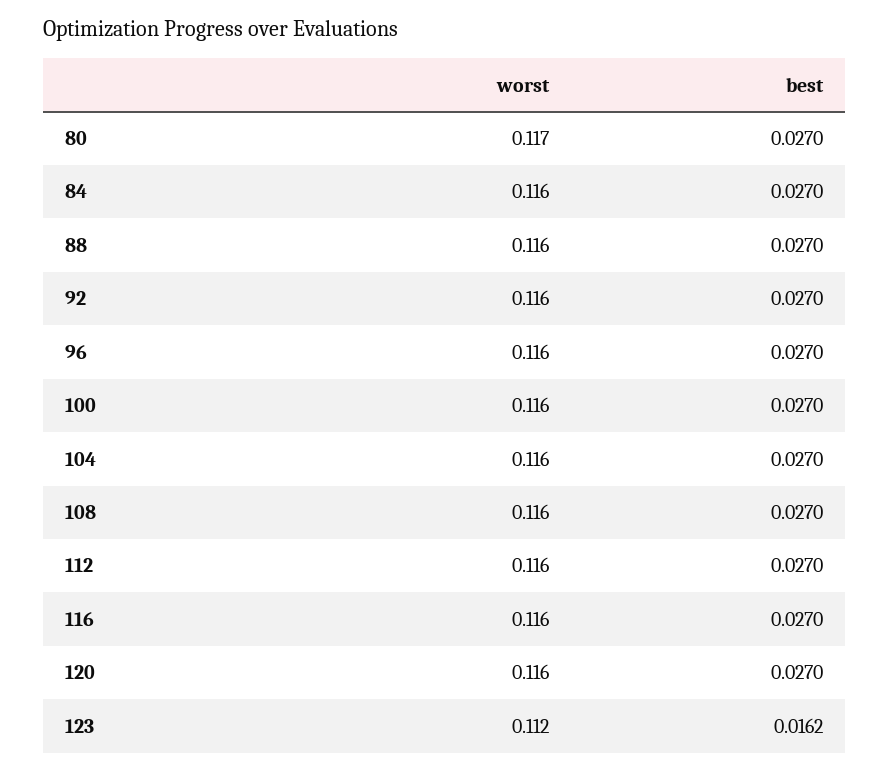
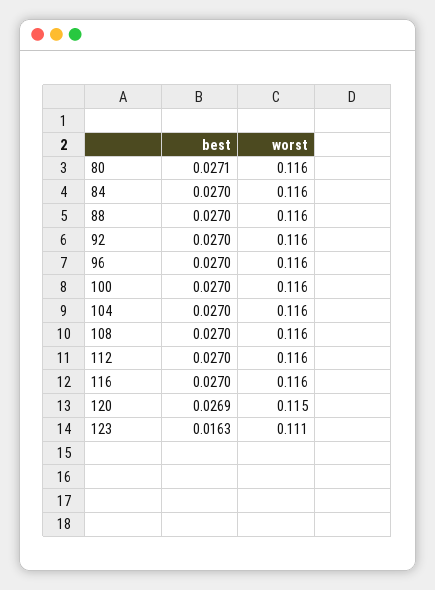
  {
    "worst": {
-     "80": 0.117,
+     "80": 0.116,
      "84": 0.116,
      "88": 0.116,
      "92": 0.116,
      "96": 0.116,
      "100": 0.116,
      "104": 0.116,
      "108": 0.116,
      "112": 0.116,
      "116": 0.116,
-     "120": 0.116,
+     "120": 0.115,
-     "123": 0.112
+     "123": 0.111
    },
    "best": {
-     "80": 0.027,
+     "80": 0.0271,
      "84": 0.027,
      "88": 0.027,
      "92": 0.027,
      "96": 0.027,
      "100": 0.027,
      "104": 0.027,
      "108": 0.027,
      "112": 0.027,
      "116": 0.027,
-     "120": 0.027,
+     "120": 0.0269,
-     "123": 0.0162
+     "123": 0.0163
    }
  }

